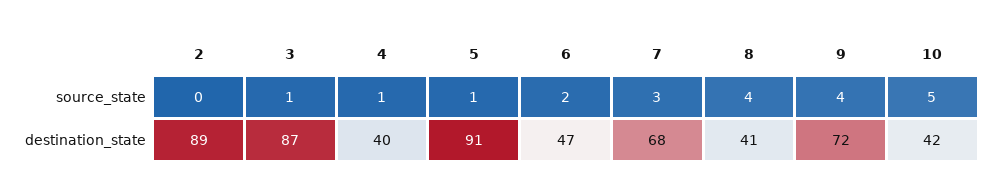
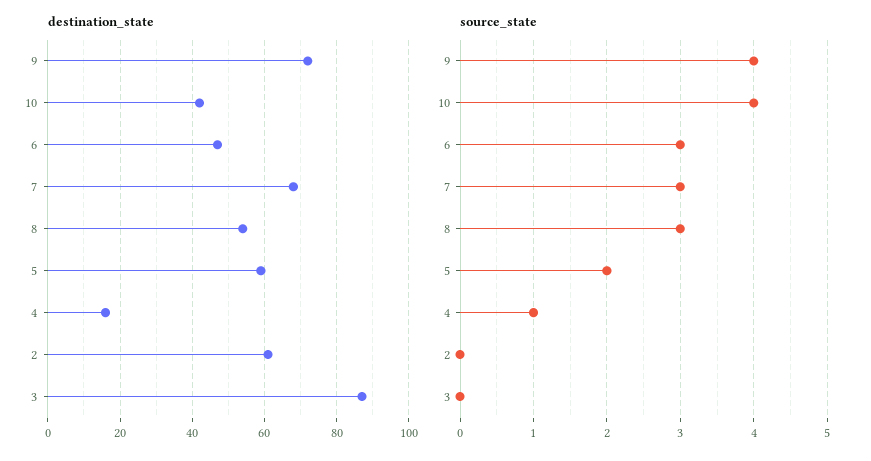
  {
    "source_state": {
      "2": 0,
-     "3": 1,
+     "3": 0,
      "4": 1,
-     "5": 1,
+     "5": 2,
-     "6": 2,
+     "6": 3,
      "7": 3,
-     "8": 4,
+     "8": 3,
      "9": 4,
-     "10": 5
+     "10": 4
    },
    "destination_state": {
-     "2": 89,
+     "2": 60,
      "3": 87,
-     "4": 40,
+     "4": 15,
-     "5": 91,
+     "5": 60,
      "6": 47,
      "7": 68,
-     "8": 41,
+     "8": 55,
      "9": 72,
      "10": 42
    }
  }

